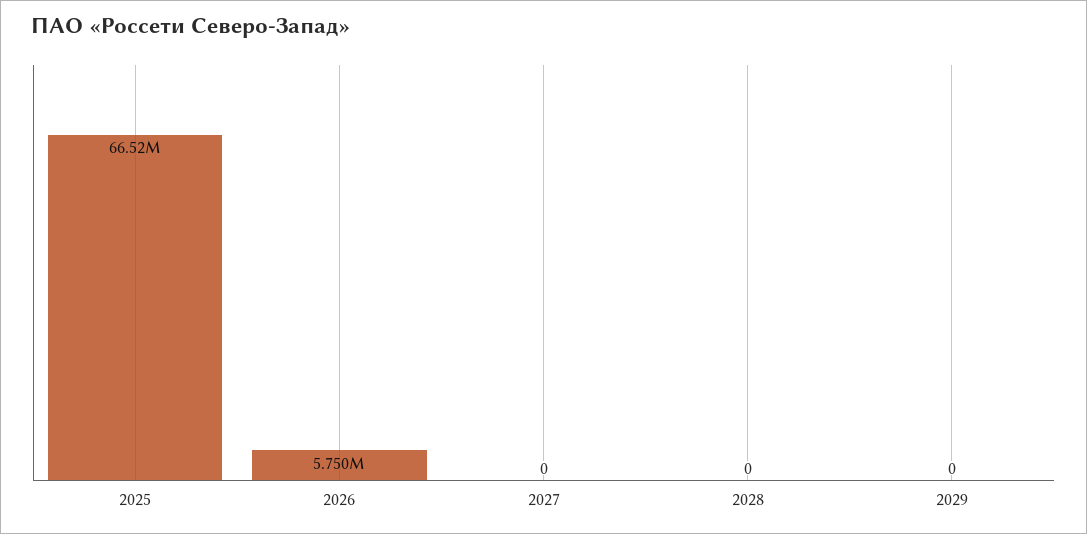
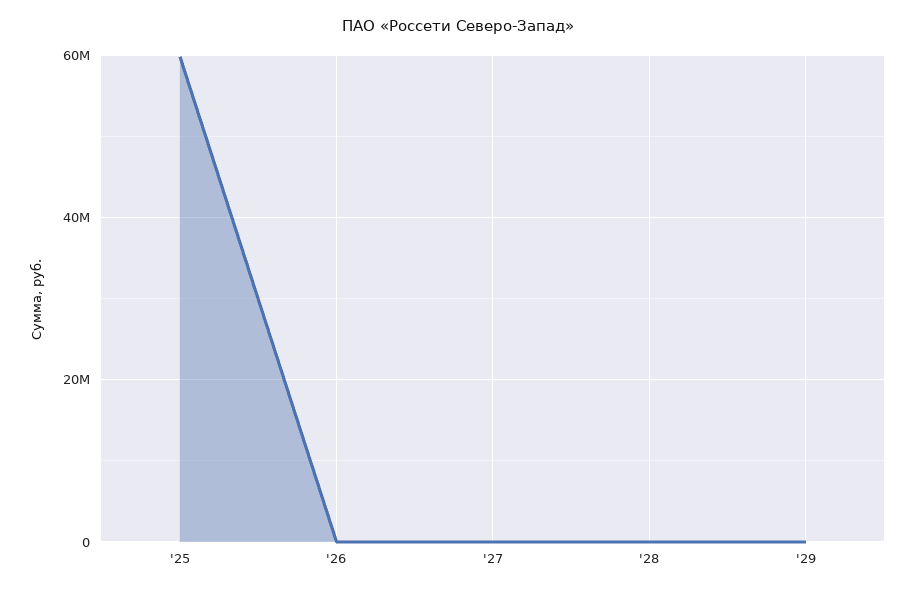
  {
-   "2025": 66520000,
+   "2025": 60000000,
-   "2026": 5750000,
+   "2026": 0,
    "2027": 0,
    "2028": 0,
    "2029": 0
  }

